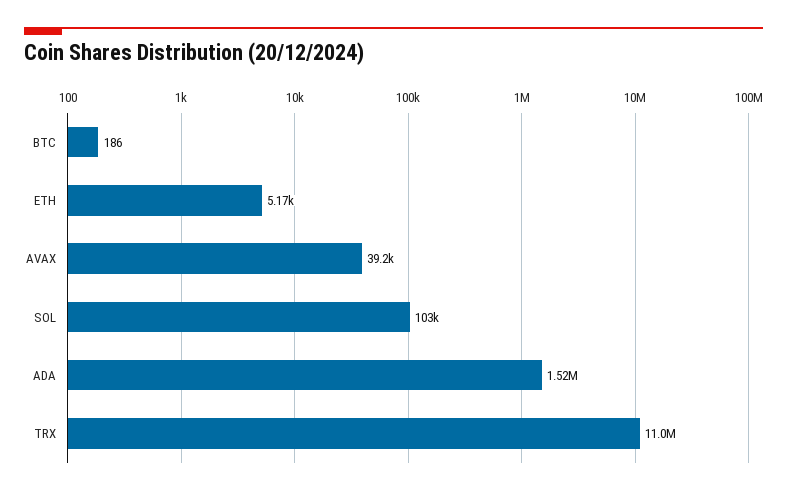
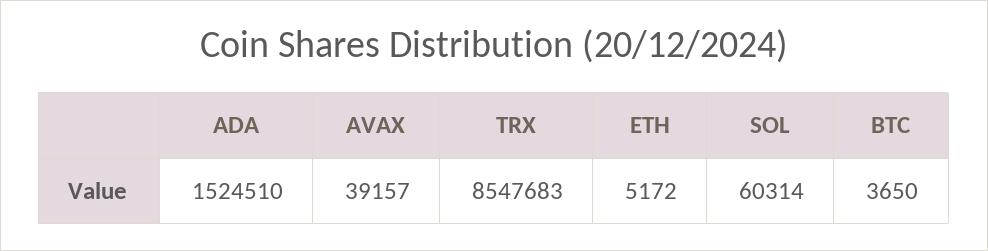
  {
-   "BTC": 186,
+   "BTC": 3650,
    "ETH": 5172,
    "AVAX": 39157,
-   "SOL": 103000,
+   "SOL": 60314,
    "ADA": 1524510,
-   "TRX": 11000000
+   "TRX": 8547683
  }

